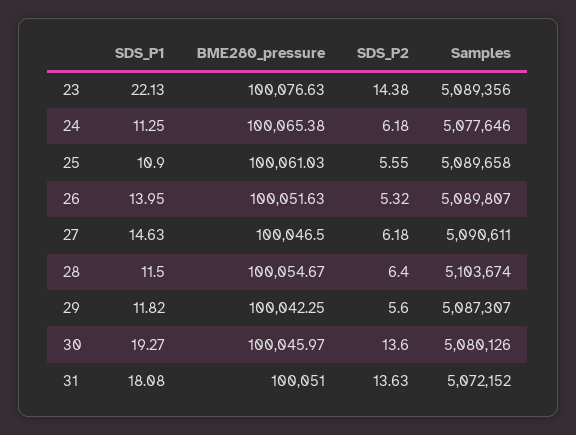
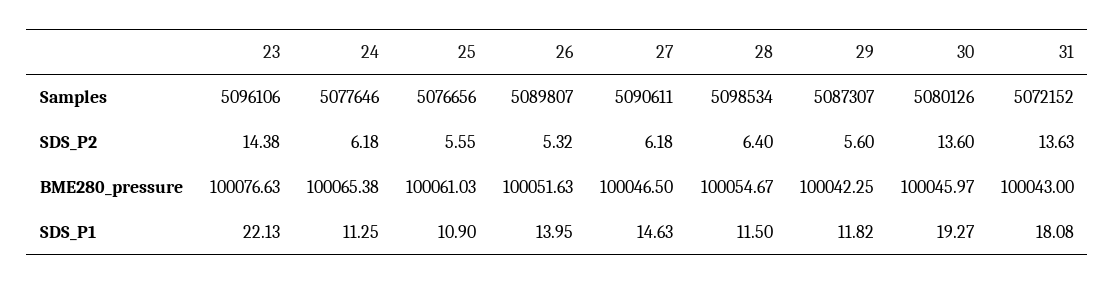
  {
    "SDS_P1": {
      "23": 22.13,
      "24": 11.25,
      "25": 10.9,
      "26": 13.95,
      "27": 14.63,
      "28": 11.5,
      "29": 11.82,
      "30": 19.27,
      "31": 18.08
    },
    "BME280_pressure": {
      "23": 100076.63,
      "24": 100065.38,
      "25": 100061.03,
      "26": 100051.63,
      "27": 100046.5,
      "28": 100054.67,
      "29": 100042.25,
      "30": 100045.97,
-     "31": 100051
+     "31": 100043
    },
    "SDS_P2": {
      "23": 14.38,
      "24": 6.18,
      "25": 5.55,
      "26": 5.32,
      "27": 6.18,
      "28": 6.4,
      "29": 5.6,
      "30": 13.6,
      "31": 13.63
    },
    "Samples": {
-     "23": 5089356,
+     "23": 5096106,
      "24": 5077646,
-     "25": 5089658,
+     "25": 5076656,
      "26": 5089807,
      "27": 5090611,
-     "28": 5103674,
+     "28": 5098534,
      "29": 5087307,
      "30": 5080126,
      "31": 5072152
    }
  }

